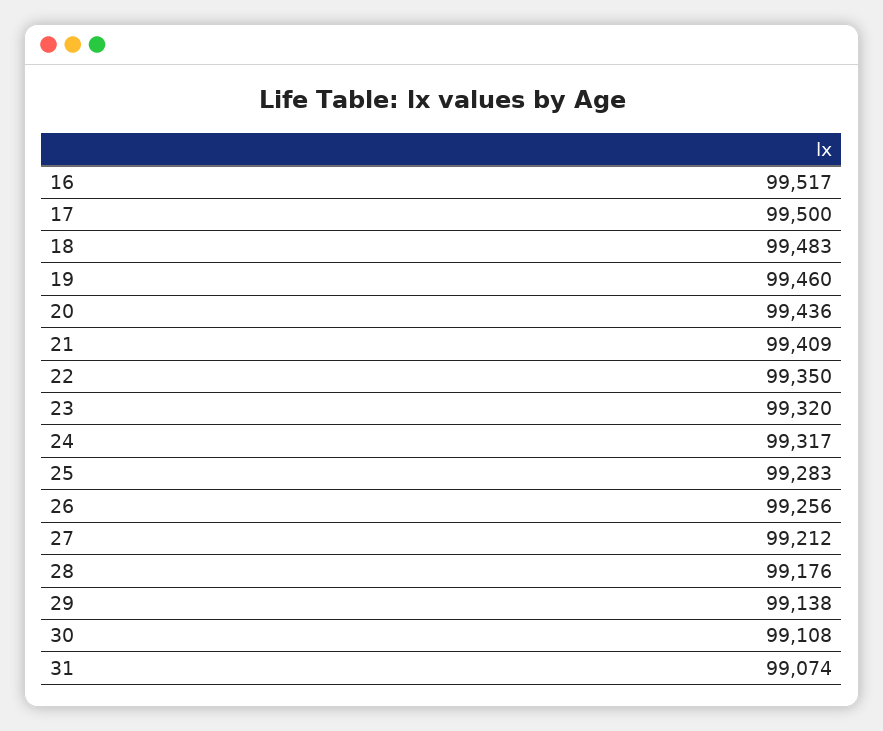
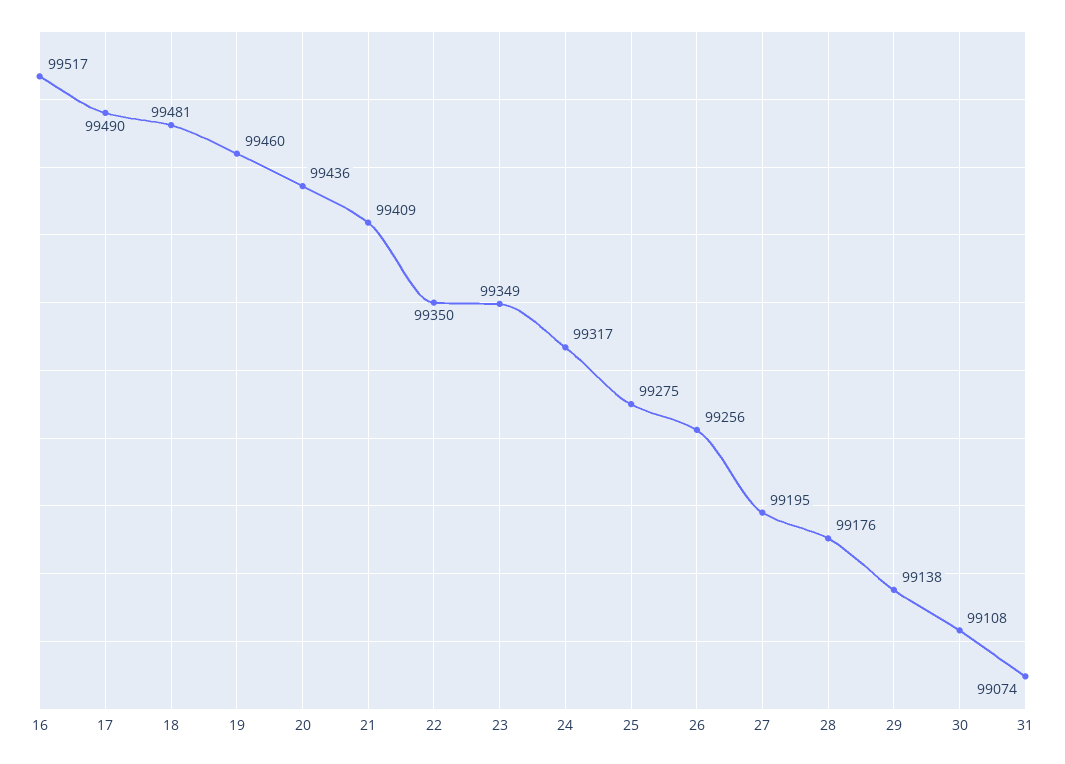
  {
    "16": 99517,
-   "17": 99500,
+   "17": 99490,
-   "18": 99483,
+   "18": 99481,
    "19": 99460,
    "20": 99436,
    "21": 99409,
    "22": 99350,
-   "23": 99320,
+   "23": 99349,
    "24": 99317,
-   "25": 99283,
+   "25": 99275,
    "26": 99256,
-   "27": 99212,
+   "27": 99195,
    "28": 99176,
    "29": 99138,
    "30": 99108,
    "31": 99074
  }

